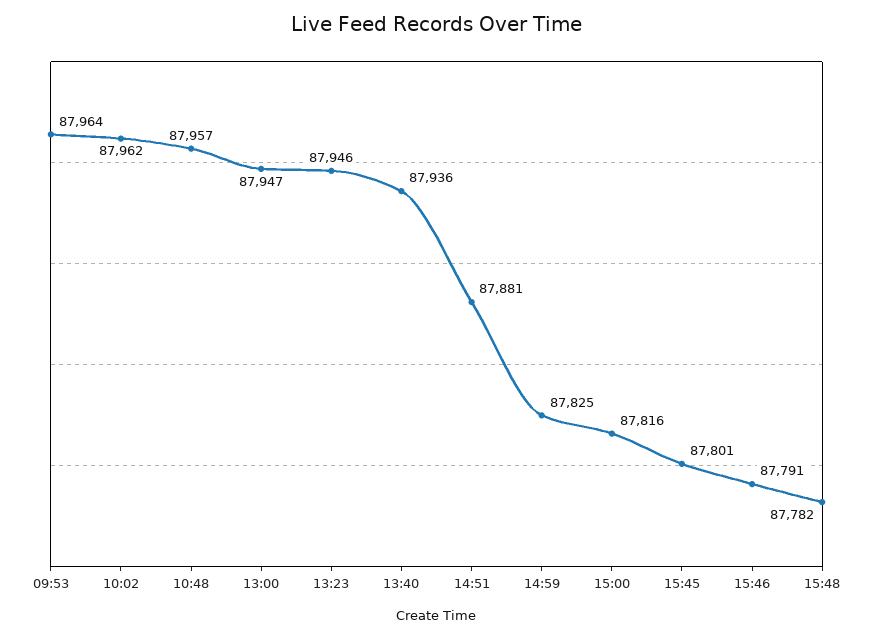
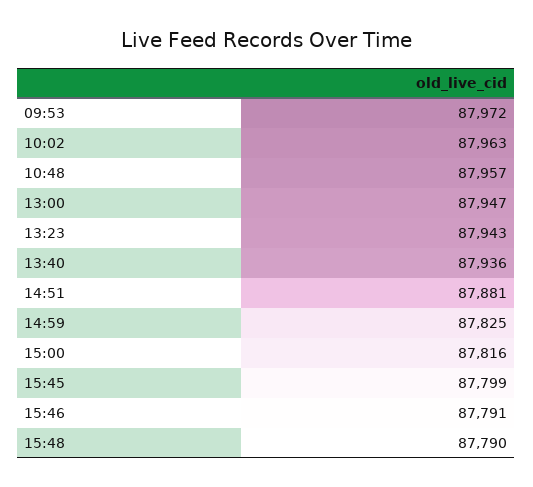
  {
-   "09:53": 87964,
+   "09:53": 87972,
-   "10:02": 87962,
+   "10:02": 87963,
    "10:48": 87957,
    "13:00": 87947,
-   "13:23": 87946,
+   "13:23": 87943,
    "13:40": 87936,
    "14:51": 87881,
    "14:59": 87825,
    "15:00": 87816,
-   "15:45": 87801,
+   "15:45": 87799,
    "15:46": 87791,
-   "15:48": 87782
+   "15:48": 87790
  }

